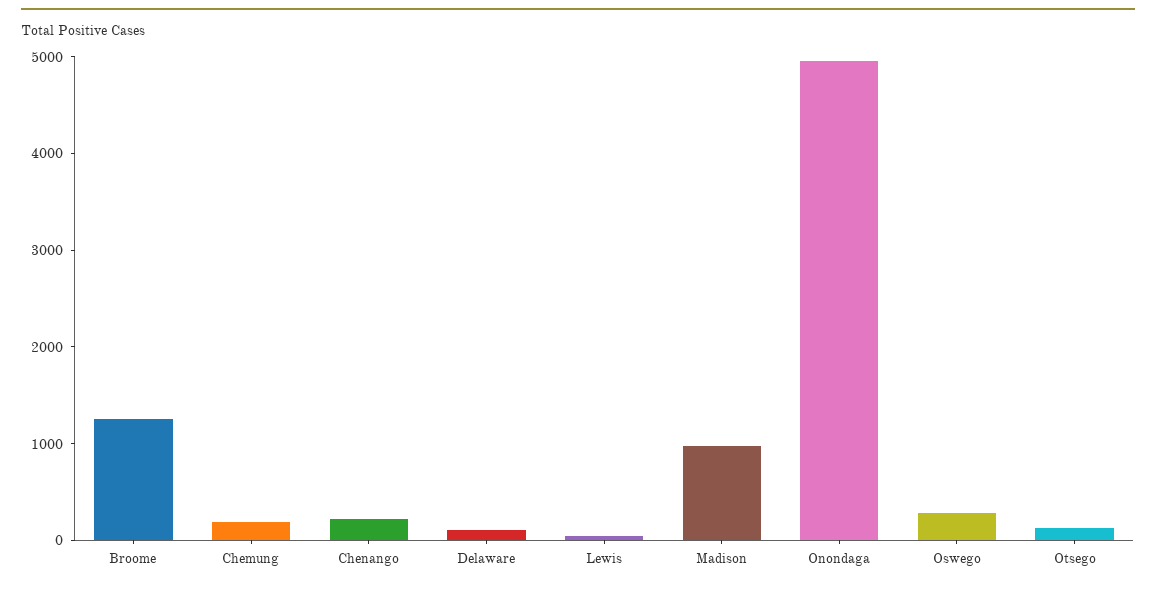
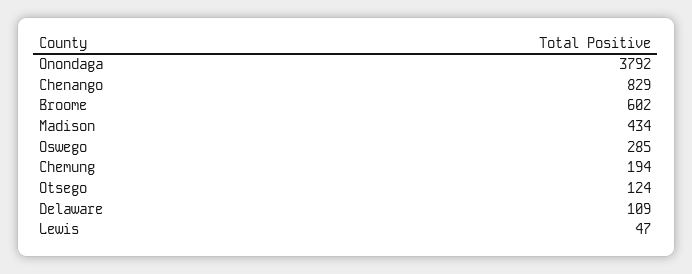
  {
-   "Broome": 1200,
+   "Broome": 602,
    "Chemung": 194,
-   "Chenango": 200,
+   "Chenango": 829,
    "Delaware": 109,
    "Lewis": 47,
-   "Madison": 1000,
+   "Madison": 434,
-   "Onondaga": 5000,
+   "Onondaga": 3792,
    "Oswego": 285,
    "Otsego": 124
  }

